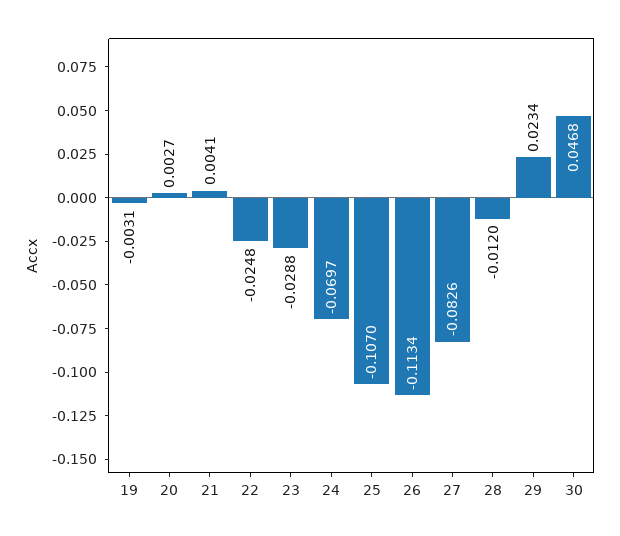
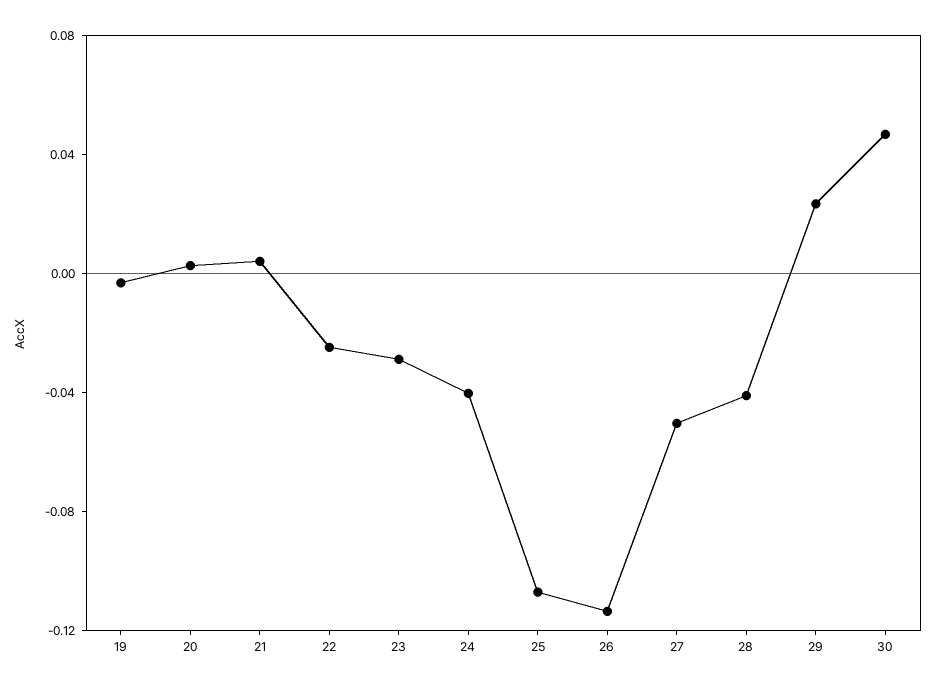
  {
    "19": -0.0031,
    "20": 0.0027,
    "21": 0.0041,
    "22": -0.0248,
    "23": -0.0288,
-   "24": -0.0697,
+   "24": -0.04,
    "25": -0.107,
    "26": -0.1134,
-   "27": -0.0826,
+   "27": -0.05,
-   "28": -0.012,
+   "28": -0.04,
    "29": 0.0234,
    "30": 0.0468
  }

